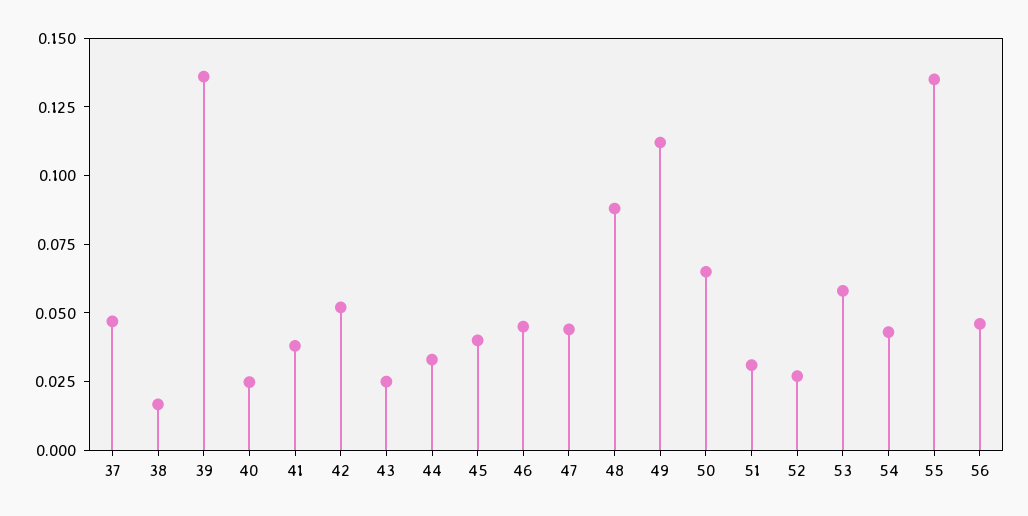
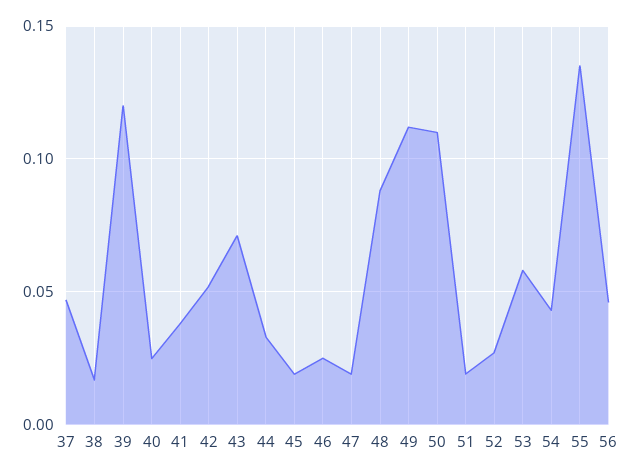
  {
    "37": 0.045,
    "38": 0.015,
-   "39": 0.135,
+   "39": 0.12,
    "40": 0.025,
    "41": 0.04,
    "42": 0.05,
-   "43": 0.025,
+   "43": 0.07,
    "44": 0.035,
-   "45": 0.04,
+   "45": 0.02,
-   "46": 0.045,
+   "46": 0.025,
-   "47": 0.045,
+   "47": 0.02,
    "48": 0.09,
    "49": 0.11,
-   "50": 0.065,
+   "50": 0.11,
-   "51": 0.03,
+   "51": 0.02,
    "52": 0.025,
    "53": 0.06,
    "54": 0.045,
    "55": 0.135,
    "56": 0.045
  }

